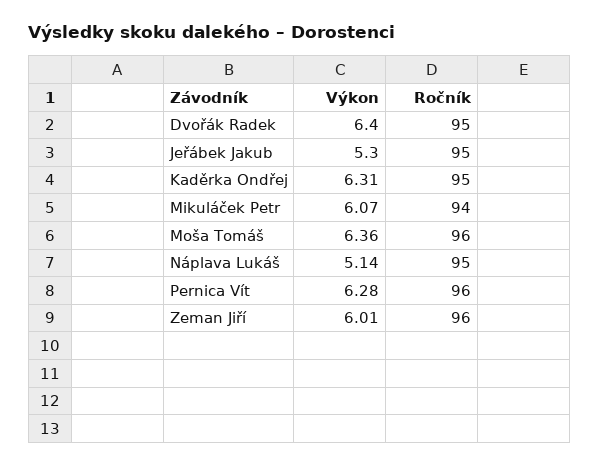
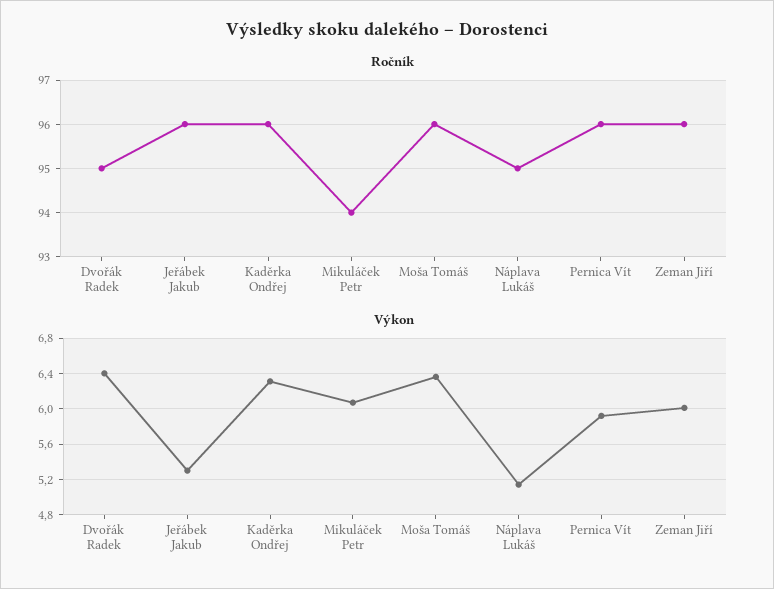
  {
    "Výkon": {
      "Dvořák Radek": 6.4,
      "Jeřábek Jakub": 5.3,
      "Kaděrka Ondřej": 6.31,
      "Mikuláček Petr": 6.07,
      "Moša Tomáš": 6.36,
      "Náplava Lukáš": 5.14,
-     "Pernica Vít": 6.28,
+     "Pernica Vít": 5.9,
      "Zeman Jiří": 6.01
    },
    "Ročník": {
      "Dvořák Radek": 95,
-     "Jeřábek Jakub": 95,
+     "Jeřábek Jakub": 96,
-     "Kaděrka Ondřej": 95,
+     "Kaděrka Ondřej": 96,
      "Mikuláček Petr": 94,
      "Moša Tomáš": 96,
      "Náplava Lukáš": 95,
      "Pernica Vít": 96,
      "Zeman Jiří": 96
    }
  }

